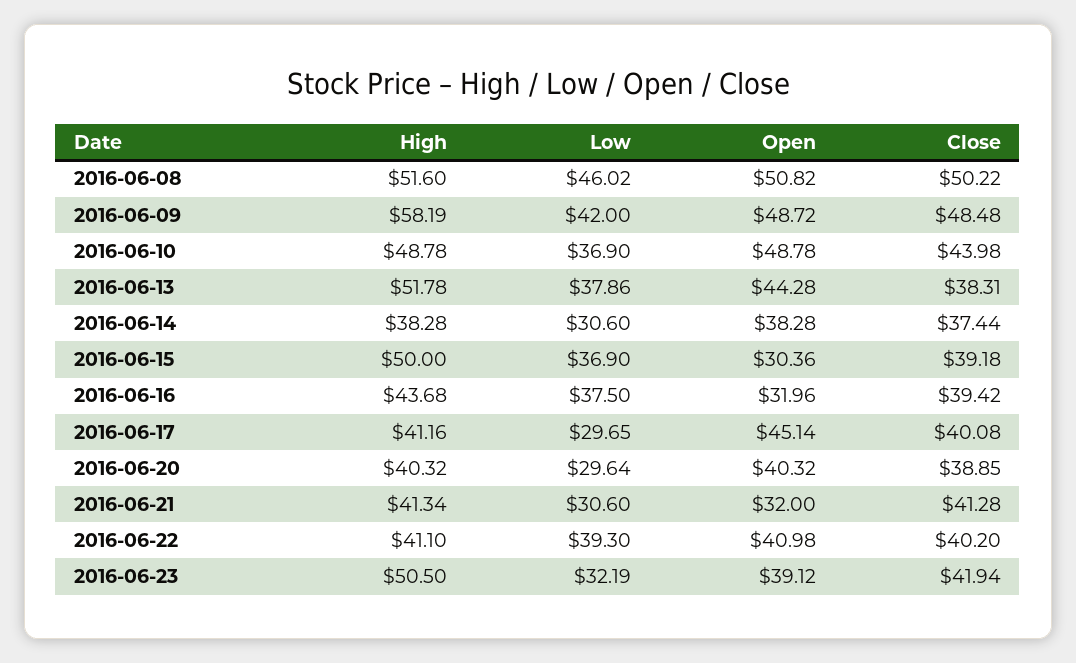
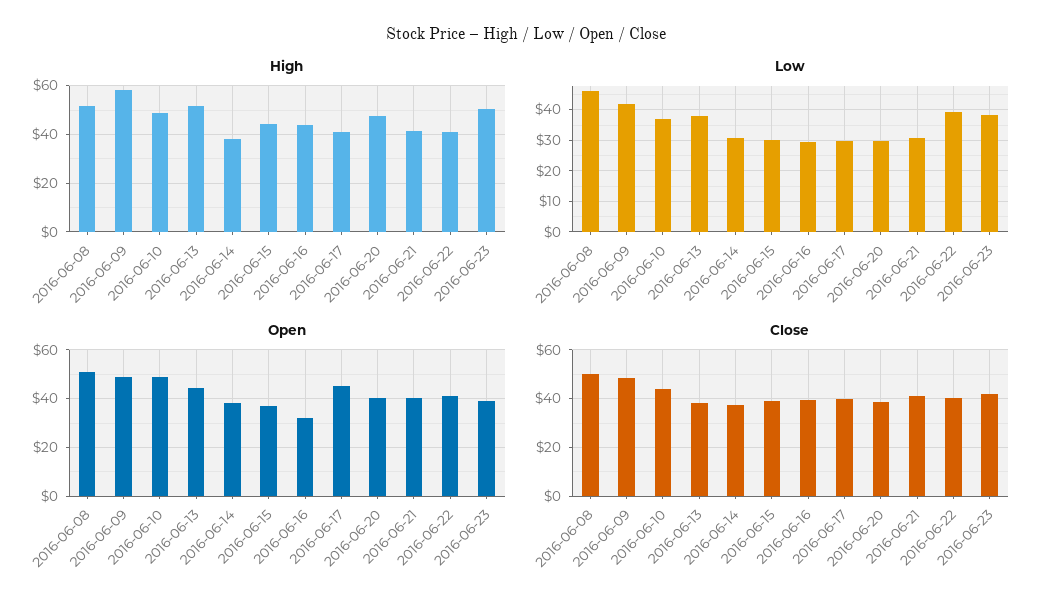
  {
    "High": {
      "2016-06-08": 51.6,
      "2016-06-09": 58.19,
      "2016-06-10": 48.78,
      "2016-06-13": 51.78,
      "2016-06-14": 38.28,
-     "2016-06-15": 50,
+     "2016-06-15": 45,
      "2016-06-16": 43.68,
      "2016-06-17": 41.16,
-     "2016-06-20": 40.32,
+     "2016-06-20": 47.5,
      "2016-06-21": 41.34,
      "2016-06-22": 41.1,
      "2016-06-23": 50.5
    },
    "Low": {
      "2016-06-08": 46.02,
      "2016-06-09": 42,
      "2016-06-10": 36.9,
      "2016-06-13": 37.86,
      "2016-06-14": 30.6,
-     "2016-06-15": 36.9,
+     "2016-06-15": 30,
-     "2016-06-16": 37.5,
+     "2016-06-16": 30,
      "2016-06-17": 29.65,
      "2016-06-20": 29.64,
      "2016-06-21": 30.6,
      "2016-06-22": 39.3,
-     "2016-06-23": 32.19
+     "2016-06-23": 38
    },
    "Open": {
      "2016-06-08": 50.82,
      "2016-06-09": 48.72,
      "2016-06-10": 48.78,
      "2016-06-13": 44.28,
      "2016-06-14": 38.28,
-     "2016-06-15": 30.36,
+     "2016-06-15": 37.5,
      "2016-06-16": 31.96,
      "2016-06-17": 45.14,
      "2016-06-20": 40.32,
-     "2016-06-21": 32,
+     "2016-06-21": 40,
      "2016-06-22": 40.98,
      "2016-06-23": 39.12
    },
    "Close": {
      "2016-06-08": 50.22,
      "2016-06-09": 48.48,
      "2016-06-10": 43.98,
      "2016-06-13": 38.31,
      "2016-06-14": 37.44,
      "2016-06-15": 39.18,
      "2016-06-16": 39.42,
      "2016-06-17": 40.08,
      "2016-06-20": 38.85,
      "2016-06-21": 41.28,
      "2016-06-22": 40.2,
      "2016-06-23": 41.94
    }
  }

